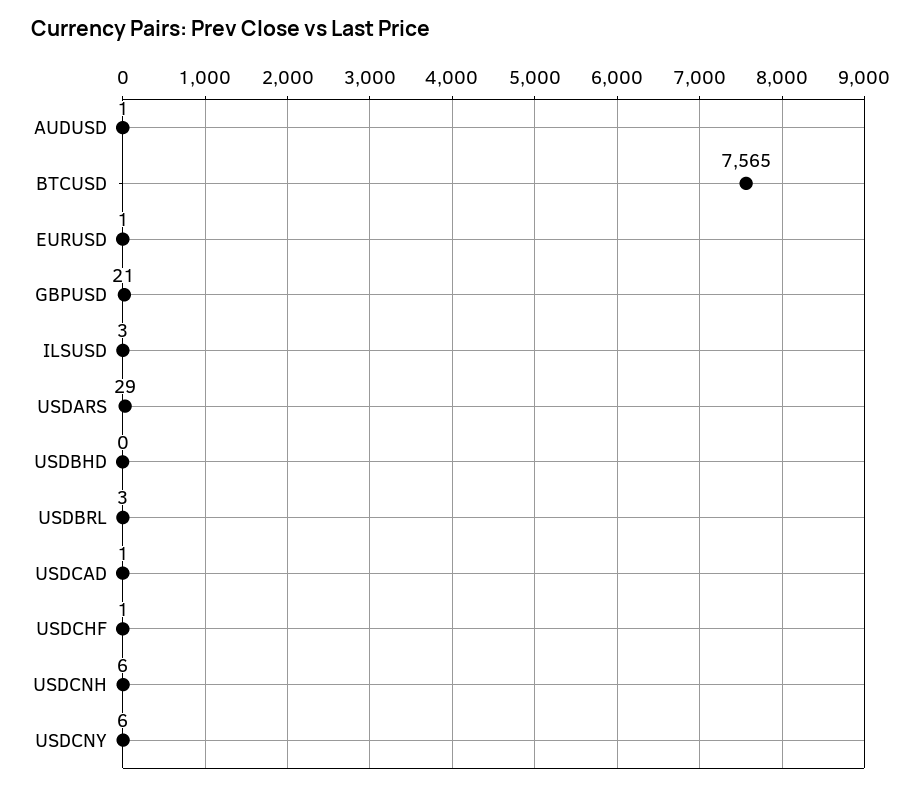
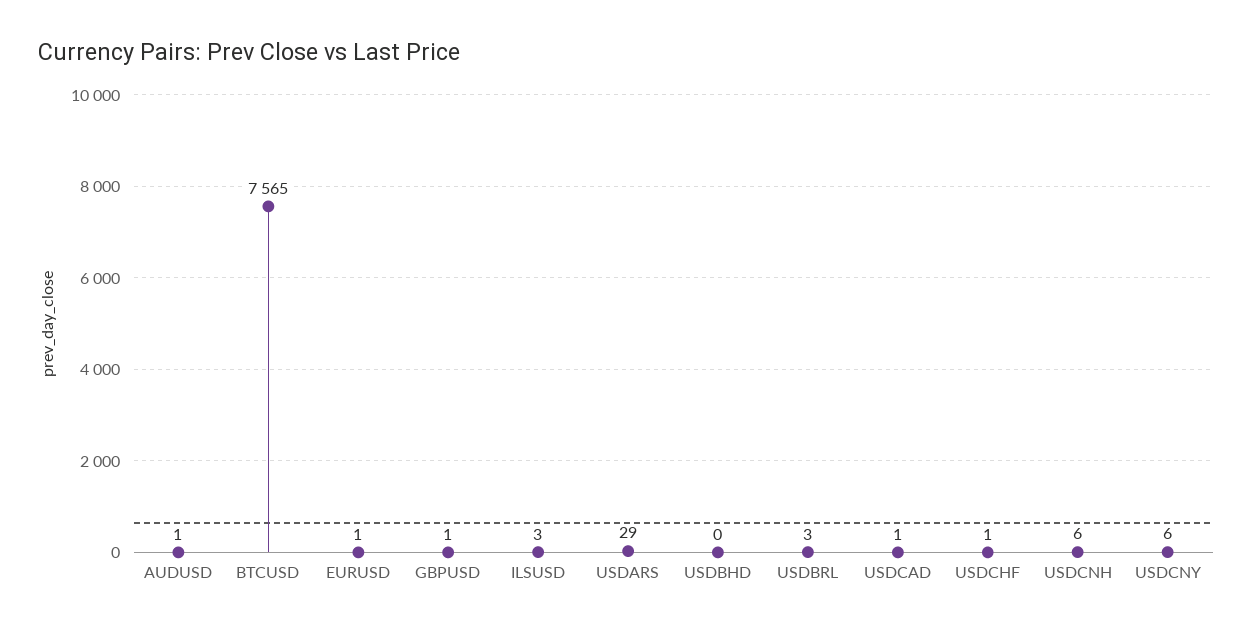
  {
    "AUDUSD": 1,
    "BTCUSD": 7565,
    "EURUSD": 1,
-   "GBPUSD": 21,
+   "GBPUSD": 1,
    "ILSUSD": 3,
    "USDARS": 29,
    "USDBHD": 0,
    "USDBRL": 3,
    "USDCAD": 1,
    "USDCHF": 1,
    "USDCNH": 6,
    "USDCNY": 6
  }

